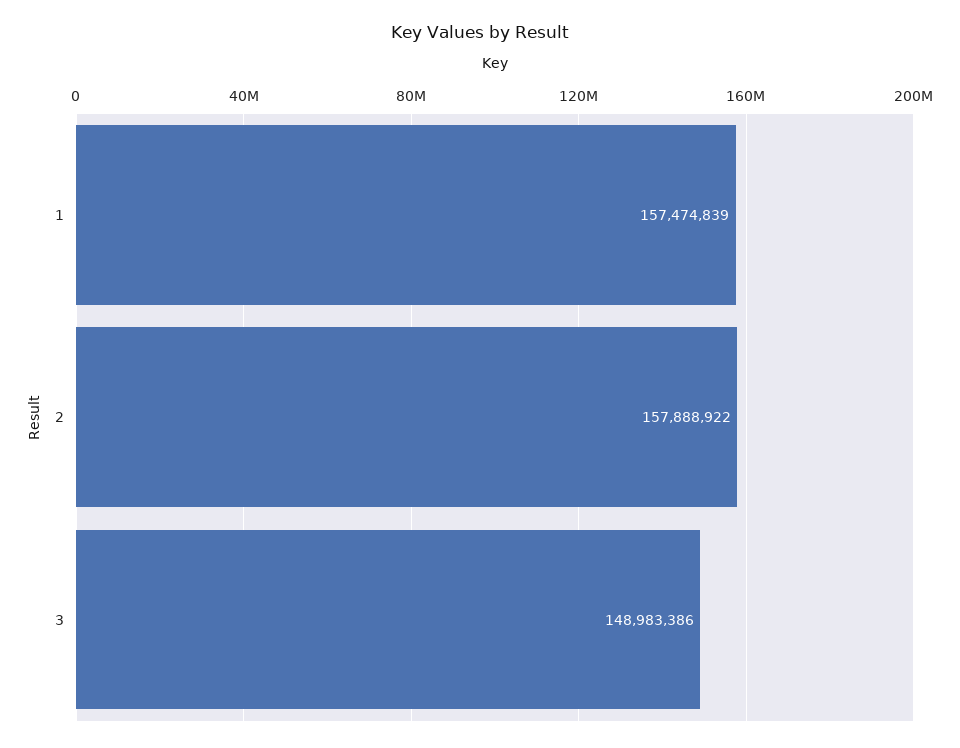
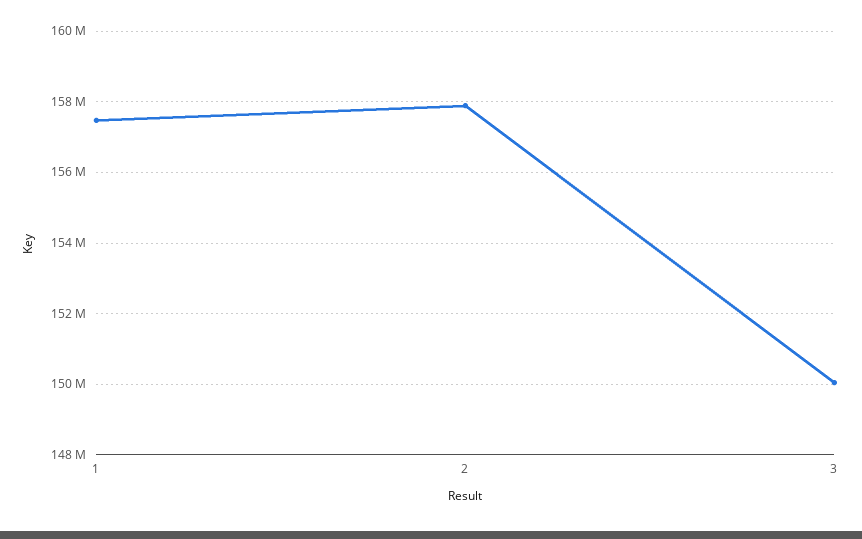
  {
    "1": 157474839,
    "2": 157888922,
-   "3": 148983386
+   "3": 150000000
  }

